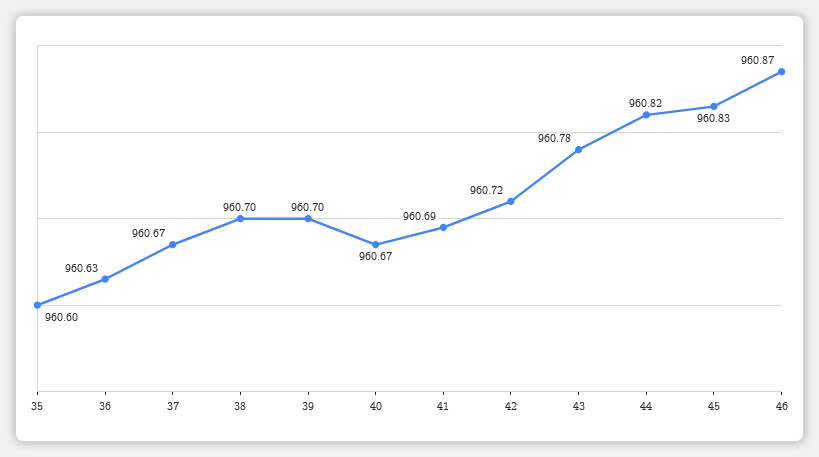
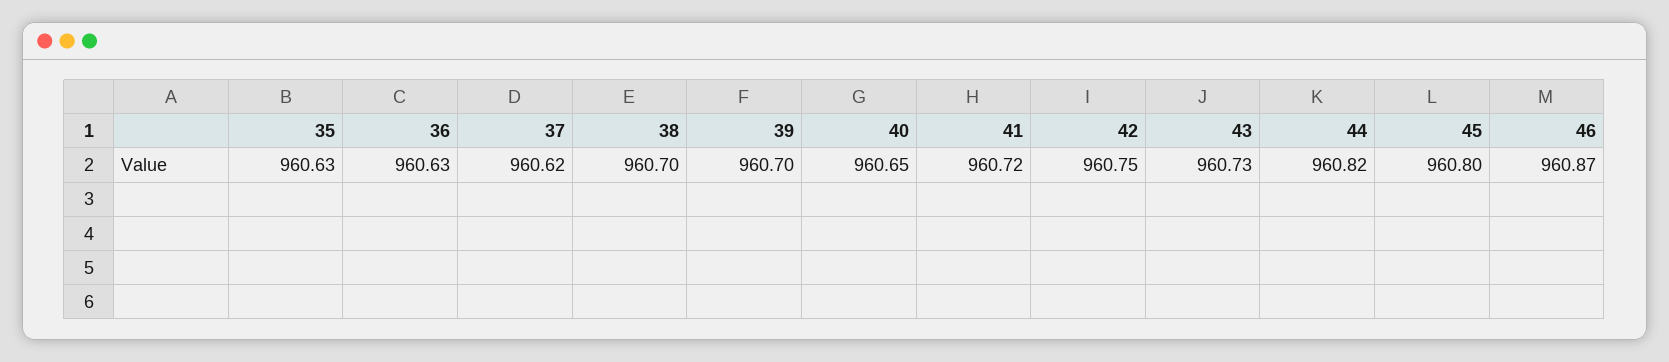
  {
-   "35": 960.6,
+   "35": 960.63,
    "36": 960.63,
-   "37": 960.67,
+   "37": 960.62,
    "38": 960.7,
    "39": 960.7,
-   "40": 960.67,
+   "40": 960.65,
-   "41": 960.69,
+   "41": 960.72,
-   "42": 960.72,
+   "42": 960.75,
-   "43": 960.78,
+   "43": 960.73,
    "44": 960.82,
-   "45": 960.83,
+   "45": 960.8,
    "46": 960.87
  }

